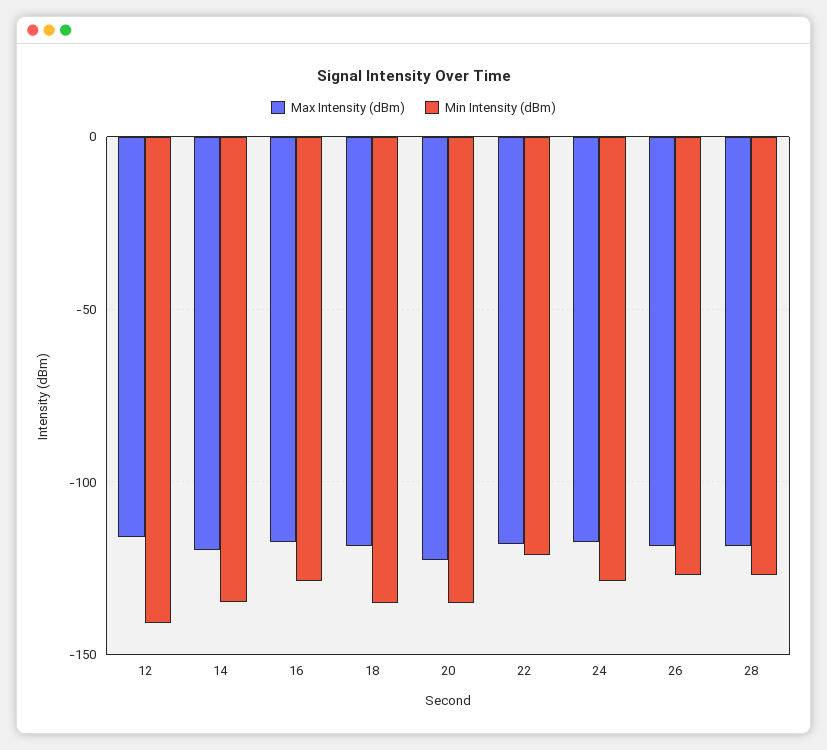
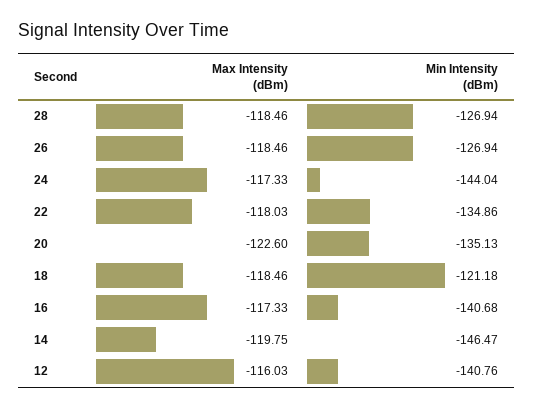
  {
    "Max Intensity (dBm)": {
      "12": -116.03,
      "14": -119.75,
      "16": -117.33,
      "18": -118.46,
      "20": -122.6,
      "22": -118.03,
      "24": -117.33,
      "26": -118.46,
      "28": -118.46
    },
    "Min Intensity (dBm)": {
      "12": -140.76,
-     "14": -135,
+     "14": -146.47,
-     "16": -130,
+     "16": -140.68,
-     "18": -135,
+     "18": -121.18,
      "20": -135.13,
-     "22": -120,
+     "22": -134.86,
-     "24": -130,
+     "24": -144.04,
      "26": -126.94,
      "28": -126.94
    }
  }

